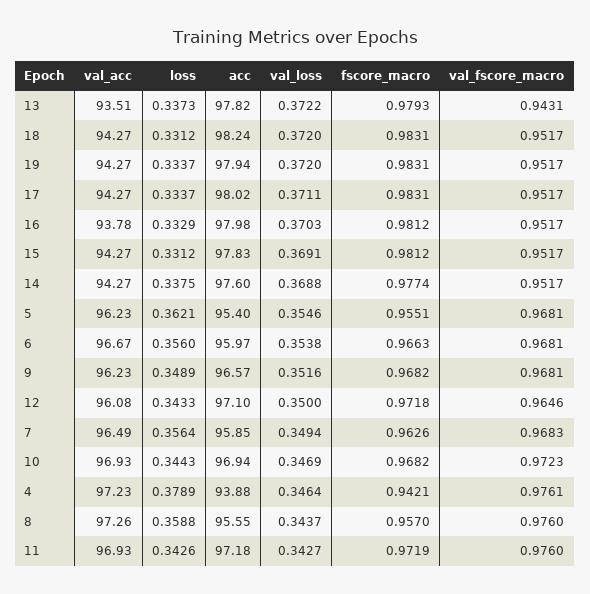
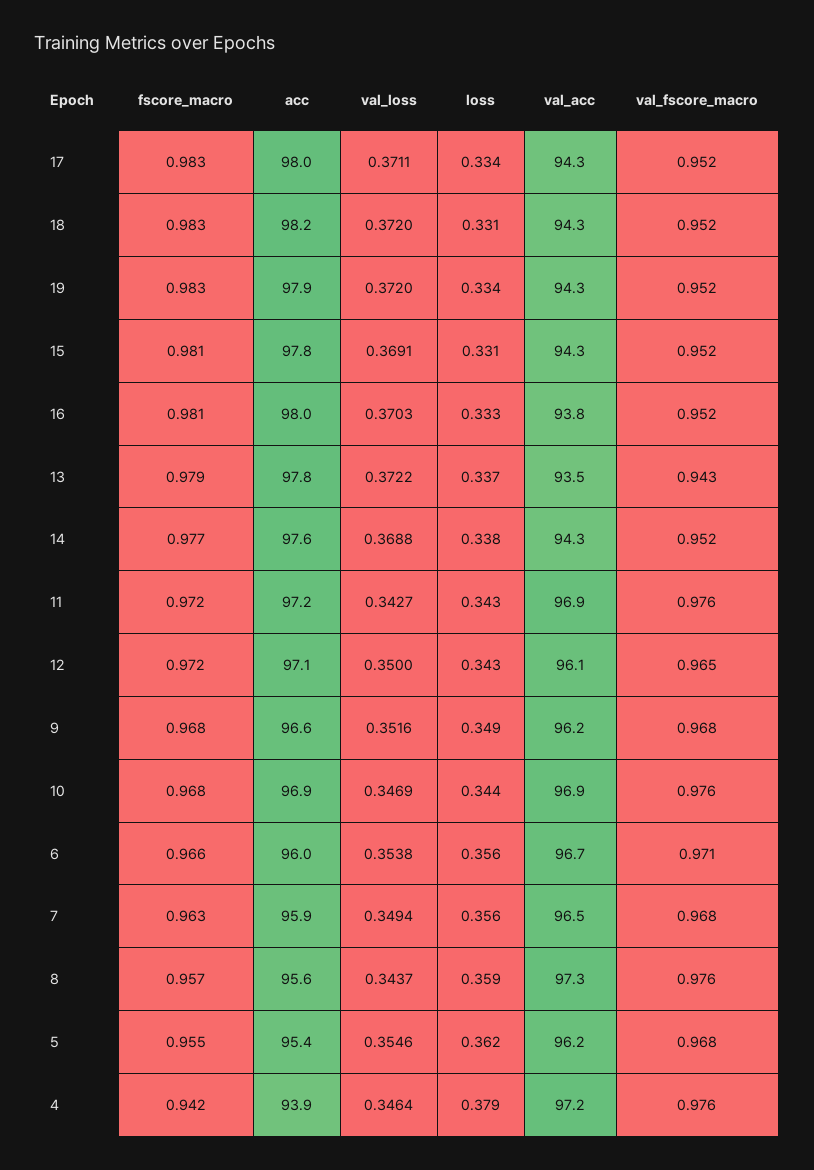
  {
    "val_acc": {
      "13": 93.51,
      "18": 94.27,
      "19": 94.27,
      "17": 94.27,
      "16": 93.78,
      "15": 94.27,
      "14": 94.27,
      "5": 96.23,
      "6": 96.67,
      "9": 96.23,
      "12": 96.08,
      "7": 96.49,
      "10": 96.93,
      "4": 97.23,
      "8": 97.26,
      "11": 96.93
    },
    "loss": {
      "13": 0.3373,
      "18": 0.3312,
      "19": 0.3337,
      "17": 0.3337,
      "16": 0.3329,
      "15": 0.3312,
      "14": 0.3375,
      "5": 0.3621,
      "6": 0.356,
      "9": 0.3489,
      "12": 0.3433,
      "7": 0.3564,
      "10": 0.3443,
      "4": 0.3789,
      "8": 0.3588,
      "11": 0.3426
    },
    "acc": {
      "13": 97.82,
      "18": 98.24,
      "19": 97.94,
      "17": 98.02,
      "16": 97.98,
      "15": 97.83,
      "14": 97.6,
      "5": 95.4,
      "6": 95.97,
      "9": 96.57,
      "12": 97.1,
      "7": 95.85,
      "10": 96.94,
      "4": 93.88,
      "8": 95.55,
      "11": 97.18
    },
    "val_loss": {
      "13": 0.3722,
      "18": 0.372,
      "19": 0.372,
      "17": 0.3711,
      "16": 0.3703,
      "15": 0.3691,
      "14": 0.3688,
      "5": 0.3546,
      "6": 0.3538,
      "9": 0.3516,
      "12": 0.35,
      "7": 0.3494,
      "10": 0.3469,
      "4": 0.3464,
      "8": 0.3437,
      "11": 0.3427
    },
    "fscore_macro": {
      "13": 0.9793,
      "18": 0.9831,
      "19": 0.9831,
      "17": 0.9831,
      "16": 0.9812,
      "15": 0.9812,
      "14": 0.9774,
      "5": 0.9551,
      "6": 0.9663,
      "9": 0.9682,
      "12": 0.9718,
      "7": 0.9626,
      "10": 0.9682,
      "4": 0.9421,
      "8": 0.957,
      "11": 0.9719
    },
    "val_fscore_macro": {
      "13": 0.9431,
      "18": 0.9517,
      "19": 0.9517,
      "17": 0.9517,
      "16": 0.9517,
      "15": 0.9517,
      "14": 0.9517,
      "5": 0.9681,
-     "6": 0.9681,
+     "6": 0.971,
      "9": 0.9681,
      "12": 0.9646,
      "7": 0.9683,
-     "10": 0.9723,
+     "10": 0.976,
      "4": 0.9761,
      "8": 0.976,
      "11": 0.976
    }
  }

